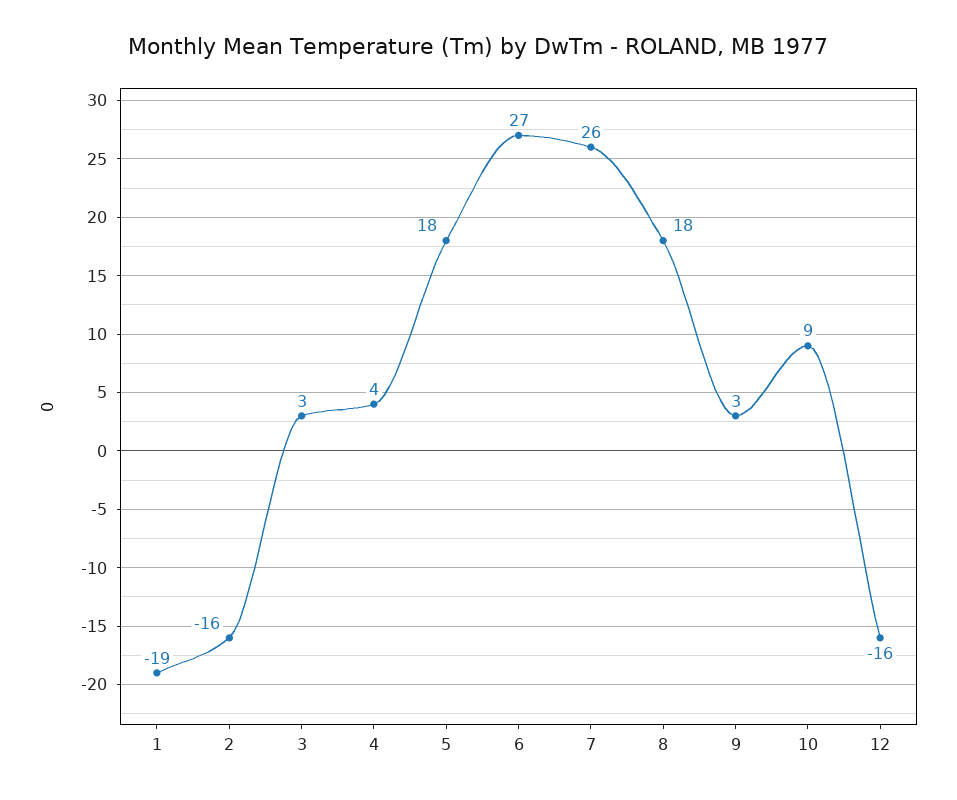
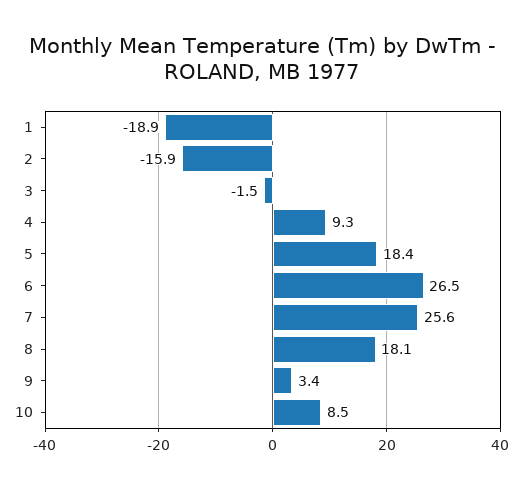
  {
    "1": -18.9,
    "2": -15.9,
-   "3": 3,
+   "3": -1.5,
-   "4": 4,
+   "4": 9.3,
    "5": 18.4,
    "6": 26.5,
    "7": 25.6,
    "8": 18.1,
    "9": 3.4,
-   "10": 8.5,
+   "10": 8.5
-   "12": -16
  }

